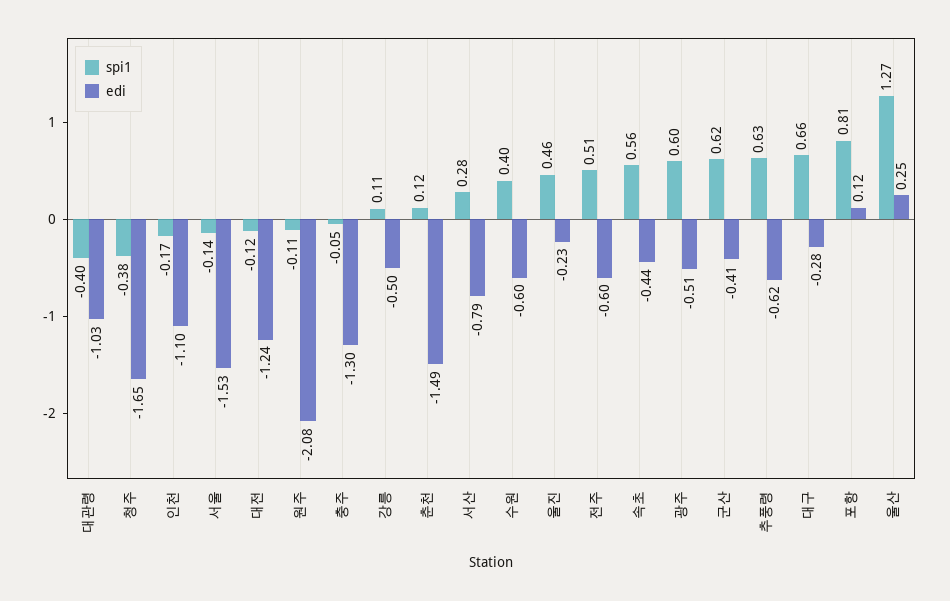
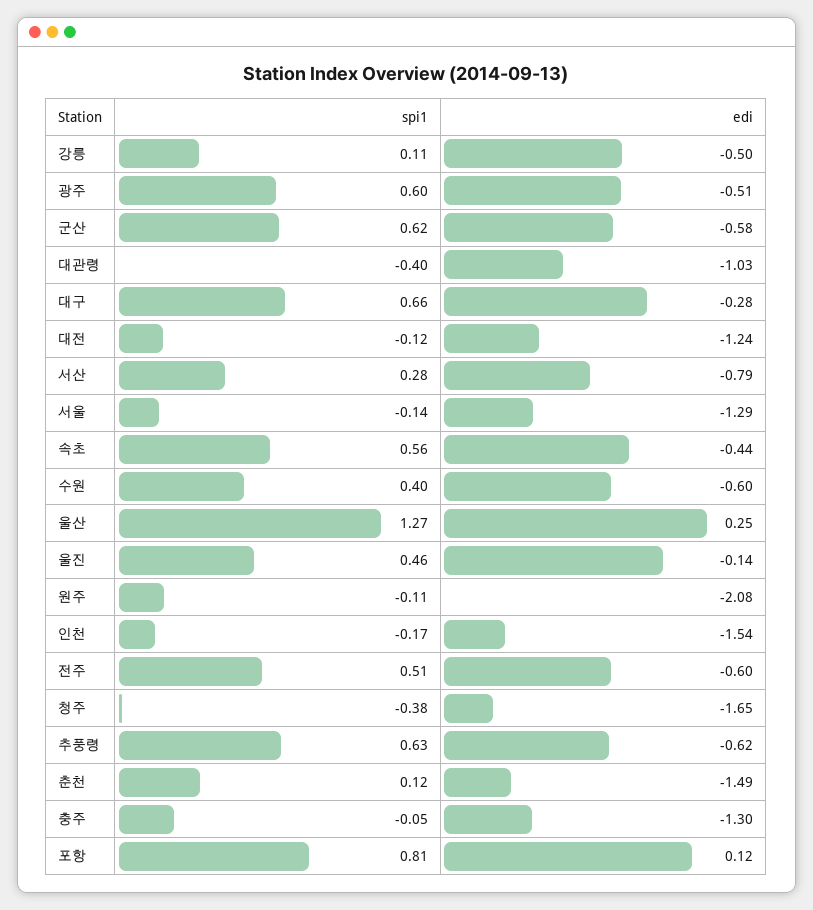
  {
    "spi1": {
      "대관령": -0.4,
      "청주": -0.38,
      "인천": -0.17,
      "서울": -0.14,
      "대전": -0.12,
      "원주": -0.11,
      "충주": -0.05,
      "강릉": 0.11,
      "춘천": 0.12,
      "서산": 0.28,
      "수원": 0.4,
      "울진": 0.46,
      "전주": 0.51,
      "속초": 0.56,
      "광주": 0.6,
      "군산": 0.62,
      "추풍령": 0.63,
      "대구": 0.66,
      "포항": 0.81,
      "울산": 1.27
    },
    "edi": {
      "대관령": -1.03,
      "청주": -1.65,
-     "인천": -1.1,
+     "인천": -1.54,
-     "서울": -1.53,
+     "서울": -1.29,
      "대전": -1.24,
      "원주": -2.08,
      "충주": -1.3,
      "강릉": -0.5,
      "춘천": -1.49,
      "서산": -0.79,
      "수원": -0.6,
-     "울진": -0.23,
+     "울진": -0.14,
      "전주": -0.6,
      "속초": -0.44,
      "광주": -0.51,
-     "군산": -0.41,
+     "군산": -0.58,
      "추풍령": -0.62,
      "대구": -0.28,
      "포항": 0.12,
      "울산": 0.25
    }
  }

